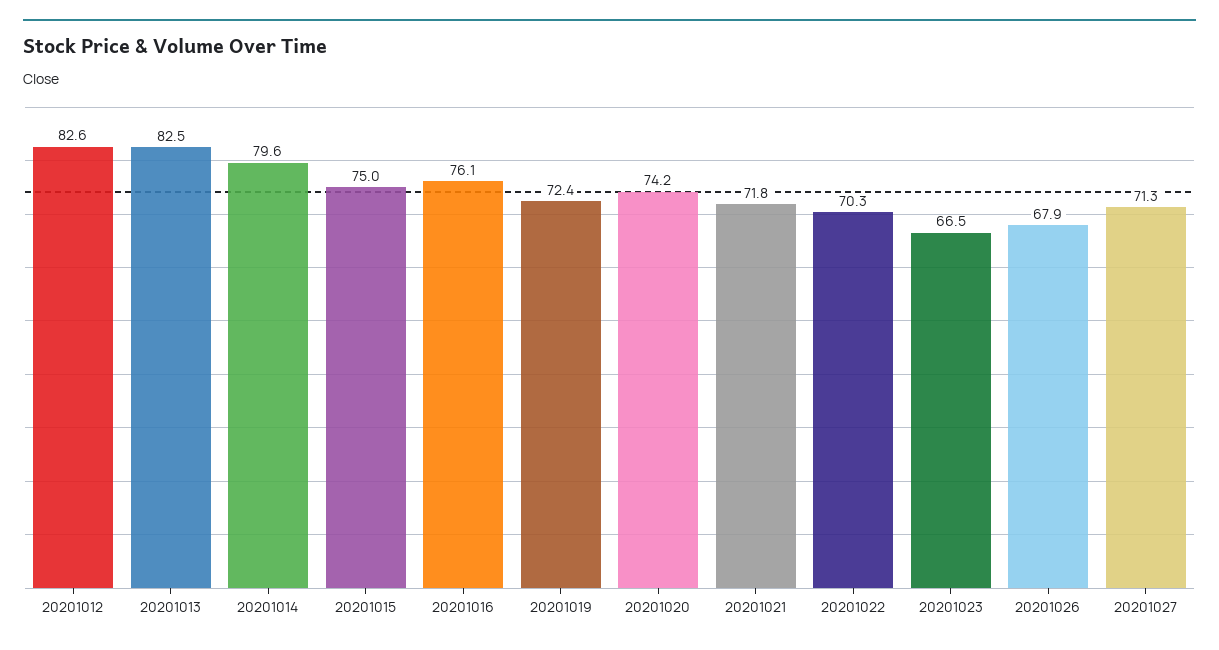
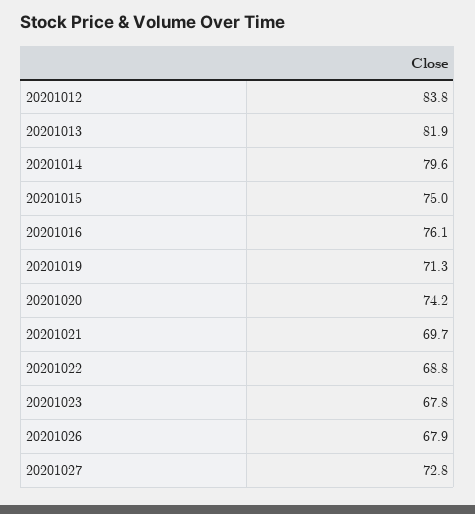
  {
-   "20201012": 82.6,
+   "20201012": 83.8,
-   "20201013": 82.5,
+   "20201013": 81.9,
    "20201014": 79.6,
    "20201015": 75,
    "20201016": 76.1,
-   "20201019": 72.4,
+   "20201019": 71.3,
    "20201020": 74.2,
-   "20201021": 71.8,
+   "20201021": 69.7,
-   "20201022": 70.3,
+   "20201022": 68.8,
-   "20201023": 66.5,
+   "20201023": 67.8,
    "20201026": 67.9,
-   "20201027": 71.3
+   "20201027": 72.8
  }

